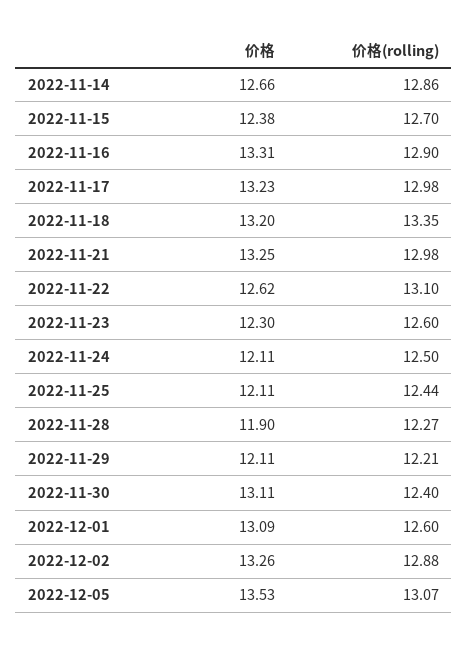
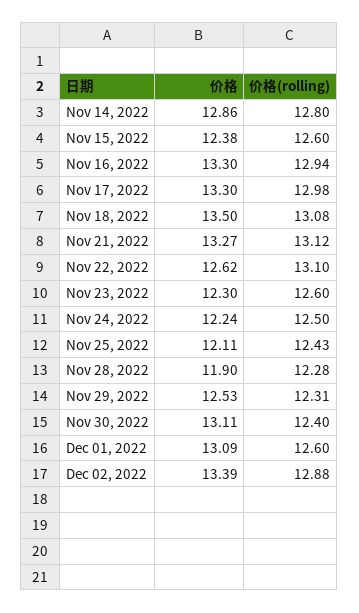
  {
    "价格": {
-     "2022-11-14": 12.66,
+     "2022-11-14": 12.86,
      "2022-11-15": 12.38,
-     "2022-11-16": 13.31,
+     "2022-11-16": 13.3,
-     "2022-11-17": 13.23,
+     "2022-11-17": 13.3,
-     "2022-11-18": 13.2,
+     "2022-11-18": 13.5,
-     "2022-11-21": 13.25,
+     "2022-11-21": 13.27,
      "2022-11-22": 12.62,
      "2022-11-23": 12.3,
-     "2022-11-24": 12.11,
+     "2022-11-24": 12.24,
      "2022-11-25": 12.11,
      "2022-11-28": 11.9,
-     "2022-11-29": 12.11,
+     "2022-11-29": 12.53,
      "2022-11-30": 13.11,
      "2022-12-01": 13.09,
-     "2022-12-02": 13.26,
+     "2022-12-02": 13.39
-     "2022-12-05": 13.53
    },
    "价格(rolling)": {
-     "2022-11-14": 12.86,
+     "2022-11-14": 12.8,
-     "2022-11-15": 12.7,
+     "2022-11-15": 12.6,
-     "2022-11-16": 12.9,
+     "2022-11-16": 12.94,
      "2022-11-17": 12.98,
-     "2022-11-18": 13.35,
+     "2022-11-18": 13.08,
-     "2022-11-21": 12.98,
+     "2022-11-21": 13.12,
      "2022-11-22": 13.1,
      "2022-11-23": 12.6,
      "2022-11-24": 12.5,
-     "2022-11-25": 12.44,
+     "2022-11-25": 12.43,
-     "2022-11-28": 12.27,
+     "2022-11-28": 12.28,
-     "2022-11-29": 12.21,
+     "2022-11-29": 12.31,
      "2022-11-30": 12.4,
      "2022-12-01": 12.6,
-     "2022-12-02": 12.88,
+     "2022-12-02": 12.88
-     "2022-12-05": 13.07
    }
  }

